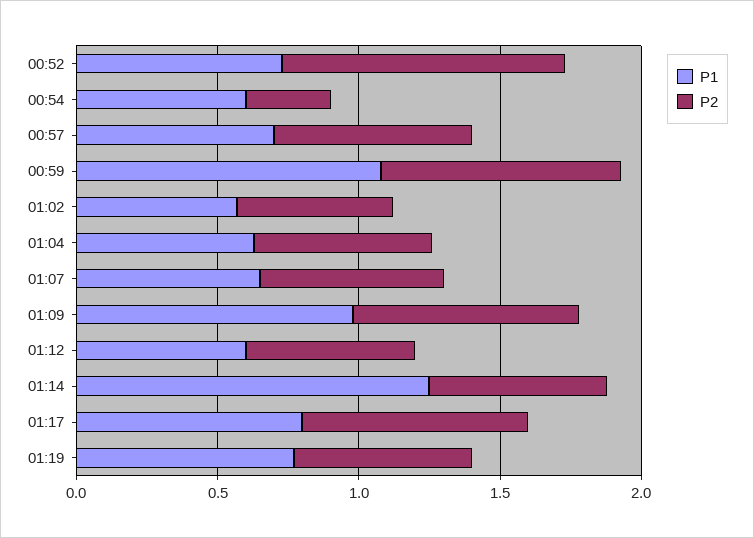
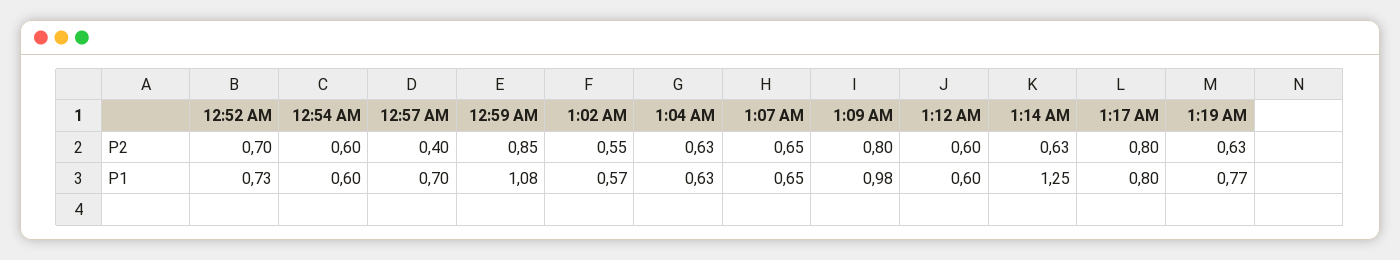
  {
    "P1": {
      "00:52": 0.73,
      "00:54": 0.6,
      "00:57": 0.7,
      "00:59": 1.08,
      "01:02": 0.57,
      "01:04": 0.63,
      "01:07": 0.65,
      "01:09": 0.98,
      "01:12": 0.6,
      "01:14": 1.25,
      "01:17": 0.8,
      "01:19": 0.77
    },
    "P2": {
-     "00:52": 1,
+     "00:52": 0.7,
-     "00:54": 0.3,
+     "00:54": 0.6,
-     "00:57": 0.7,
+     "00:57": 0.4,
      "00:59": 0.85,
      "01:02": 0.55,
      "01:04": 0.63,
      "01:07": 0.65,
      "01:09": 0.8,
      "01:12": 0.6,
      "01:14": 0.63,
      "01:17": 0.8,
      "01:19": 0.63
    }
  }

